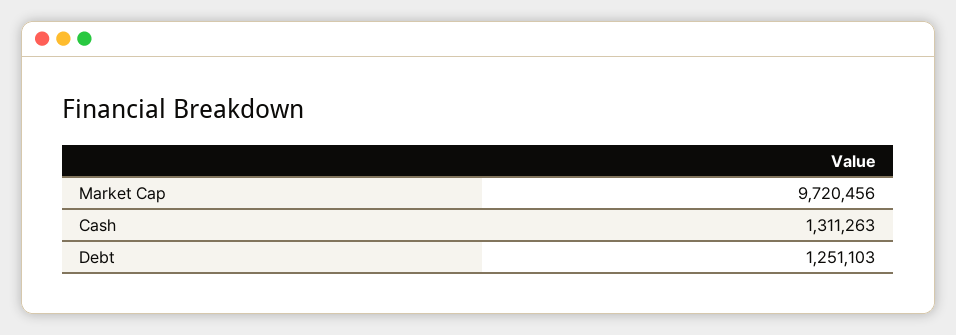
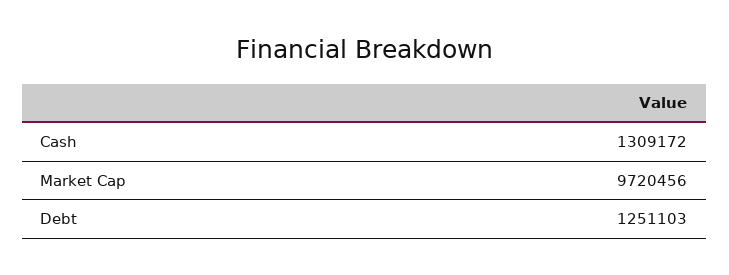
  {
    "Market Cap": 9720456,
-   "Cash": 1311263,
+   "Cash": 1309172,
    "Debt": 1251103
  }

